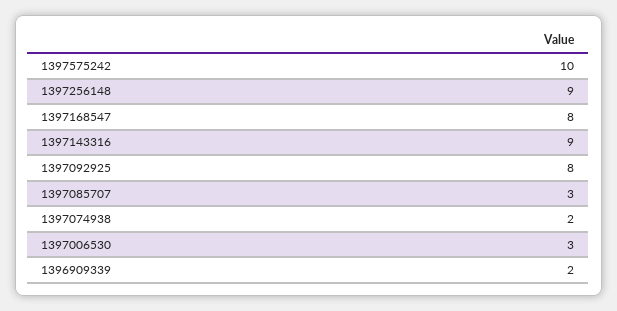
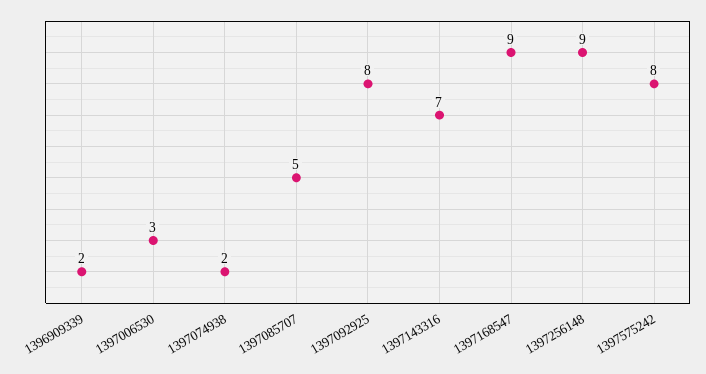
  {
-   "1397575242": 10,
+   "1397575242": 8,
    "1397256148": 9,
-   "1397168547": 8,
+   "1397168547": 9,
-   "1397143316": 9,
+   "1397143316": 7,
    "1397092925": 8,
-   "1397085707": 3,
+   "1397085707": 5,
    "1397074938": 2,
    "1397006530": 3,
    "1396909339": 2
  }

